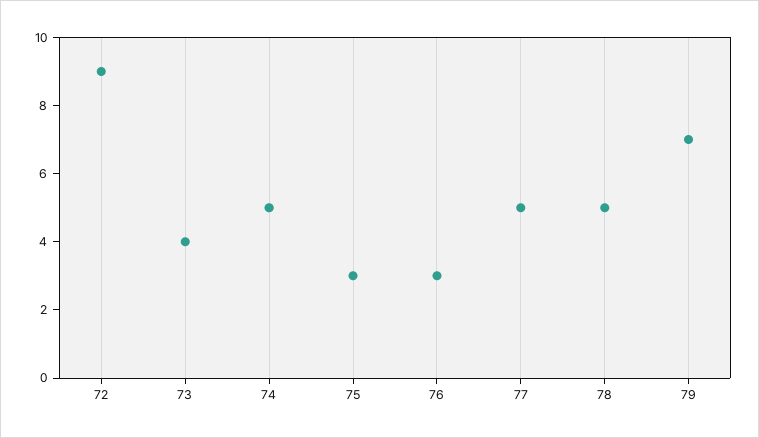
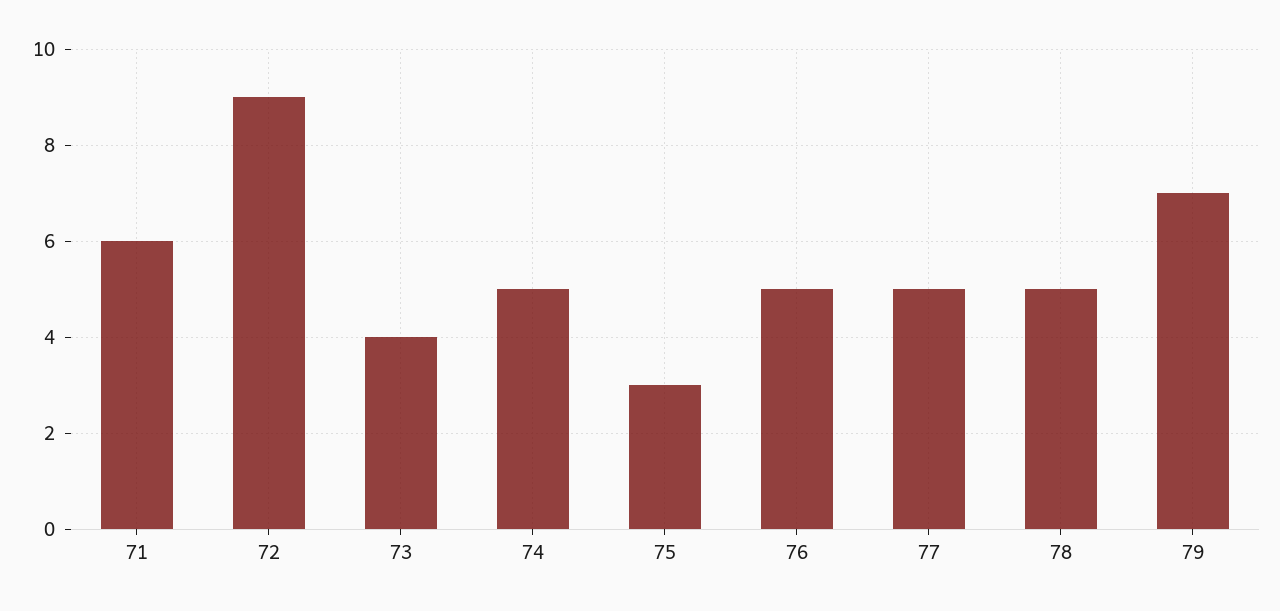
  {
    "72": 9,
    "73": 4,
    "74": 5,
    "75": 3,
-   "76": 3,
+   "76": 5,
    "77": 5,
    "78": 5,
-   "79": 7
+   "79": 7,
+   "71": 6
  }

